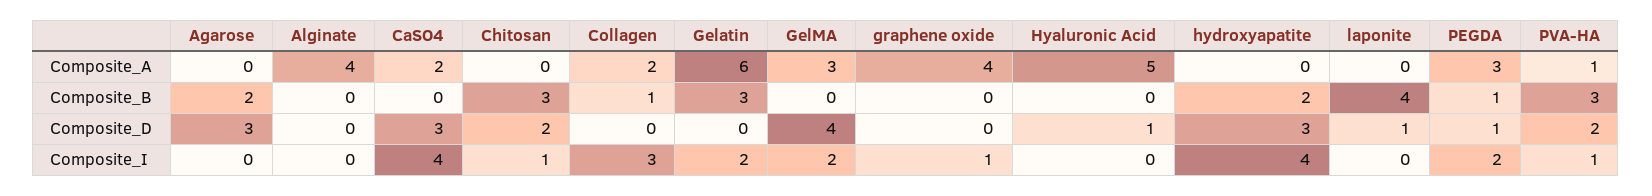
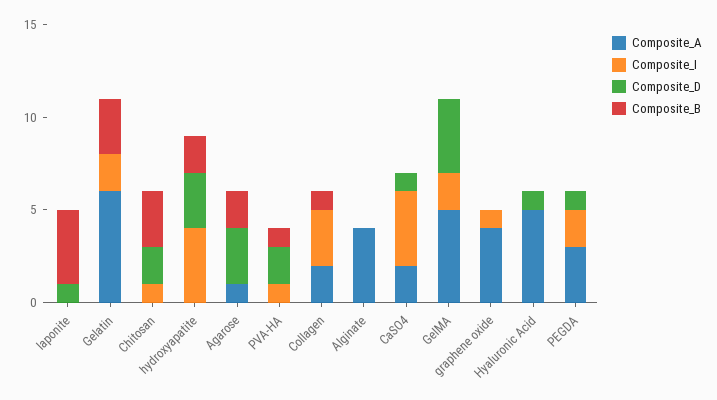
  {
    "Composite_A": {
-     "Agarose": 0,
+     "Agarose": 1,
      "Alginate": 4,
      "CaSO4": 2,
      "Chitosan": 0,
      "Collagen": 2,
      "Gelatin": 6,
-     "GelMA": 3,
+     "GelMA": 5,
      "graphene oxide": 4,
      "Hyaluronic Acid": 5,
      "hydroxyapatite": 0,
      "laponite": 0,
      "PEGDA": 3,
-     "PVA-HA": 1
+     "PVA-HA": 0
    },
    "Composite_B": {
      "Agarose": 2,
      "Alginate": 0,
      "CaSO4": 0,
      "Chitosan": 3,
      "Collagen": 1,
      "Gelatin": 3,
      "GelMA": 0,
      "graphene oxide": 0,
      "Hyaluronic Acid": 0,
      "hydroxyapatite": 2,
      "laponite": 4,
-     "PEGDA": 1,
+     "PEGDA": 0,
-     "PVA-HA": 3
+     "PVA-HA": 1
    },
    "Composite_D": {
      "Agarose": 3,
      "Alginate": 0,
-     "CaSO4": 3,
+     "CaSO4": 1,
      "Chitosan": 2,
      "Collagen": 0,
      "Gelatin": 0,
      "GelMA": 4,
      "graphene oxide": 0,
      "Hyaluronic Acid": 1,
      "hydroxyapatite": 3,
      "laponite": 1,
      "PEGDA": 1,
      "PVA-HA": 2
    },
    "Composite_I": {
      "Agarose": 0,
      "Alginate": 0,
      "CaSO4": 4,
      "Chitosan": 1,
      "Collagen": 3,
      "Gelatin": 2,
      "GelMA": 2,
      "graphene oxide": 1,
      "Hyaluronic Acid": 0,
      "hydroxyapatite": 4,
      "laponite": 0,
      "PEGDA": 2,
      "PVA-HA": 1
    }
  }

